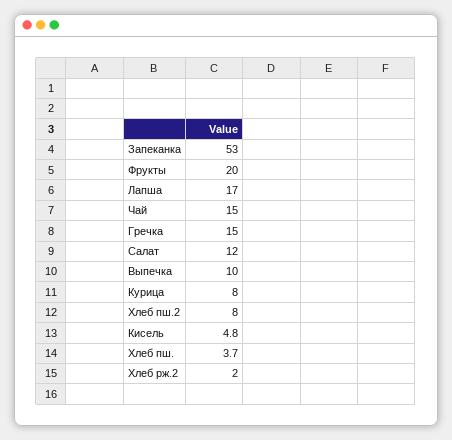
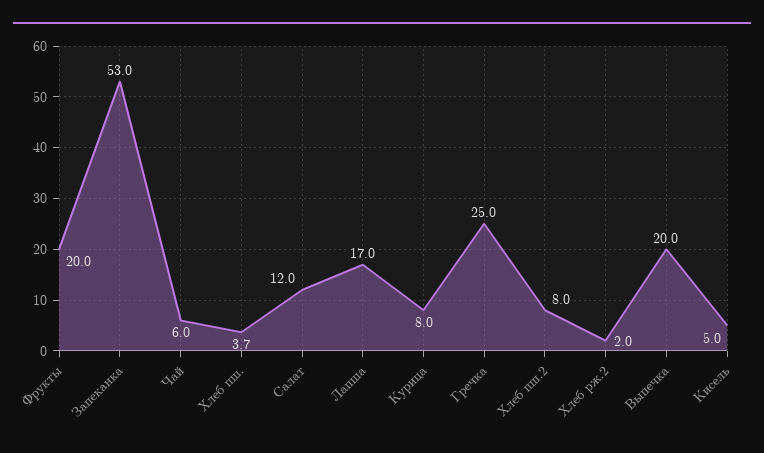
  {
    "Запеканка": 53,
    "Фрукты": 20,
    "Лапша": 17,
-   "Чай": 15,
+   "Чай": 6,
-   "Гречка": 15,
+   "Гречка": 25,
    "Салат": 12,
-   "Выпечка": 10,
+   "Выпечка": 20,
    "Курица": 8,
    "Хлеб пш.2": 8,
-   "Кисель": 4.8,
+   "Кисель": 5,
    "Хлеб пш.": 3.7,
    "Хлеб рж.2": 2
  }

